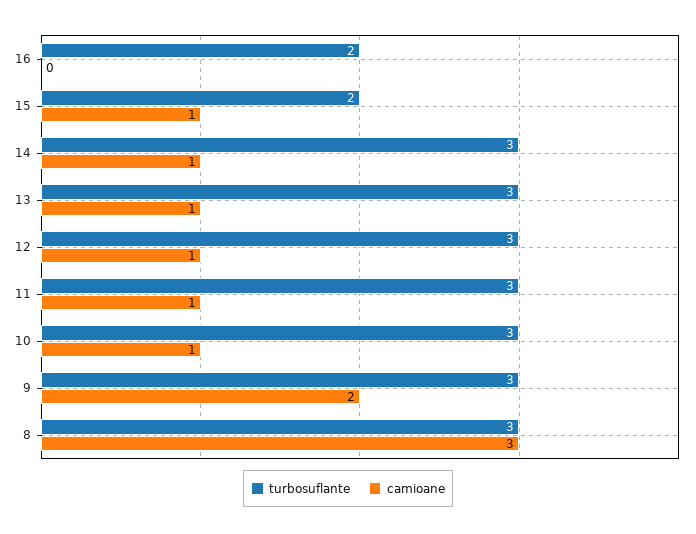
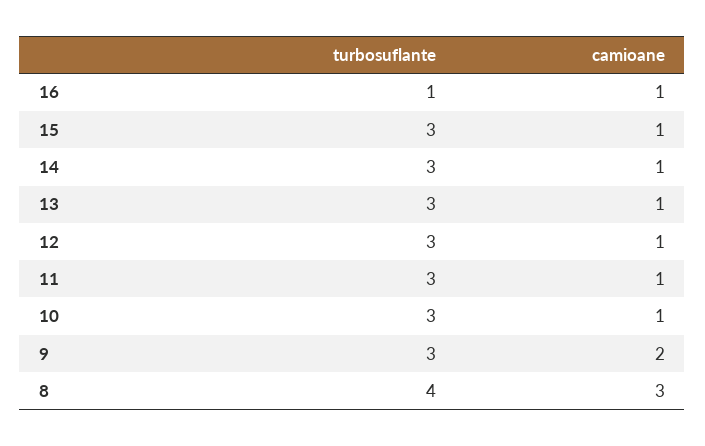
  {
    "turbosuflante": {
-     "16": 2,
+     "16": 1,
-     "15": 2,
+     "15": 3,
      "14": 3,
      "13": 3,
      "12": 3,
      "11": 3,
      "10": 3,
      "9": 3,
-     "8": 3
+     "8": 4
    },
    "camioane": {
-     "16": 0,
+     "16": 1,
      "15": 1,
      "14": 1,
      "13": 1,
      "12": 1,
      "11": 1,
      "10": 1,
      "9": 2,
      "8": 3
    }
  }

